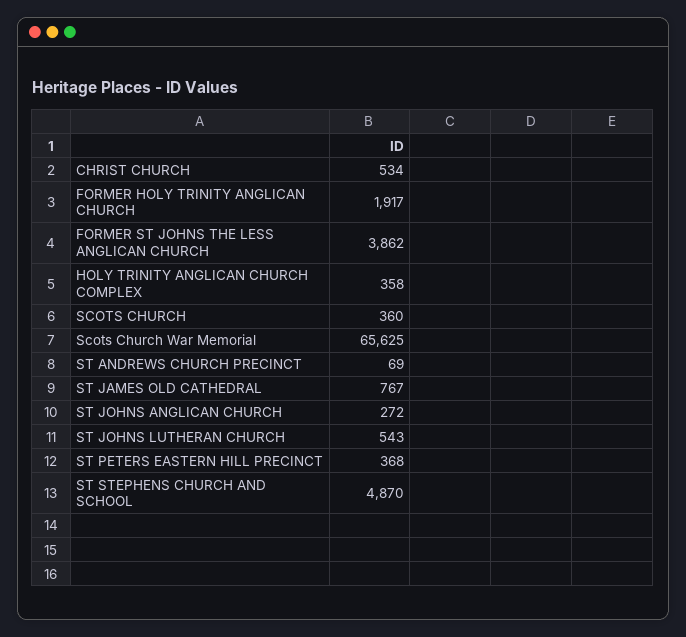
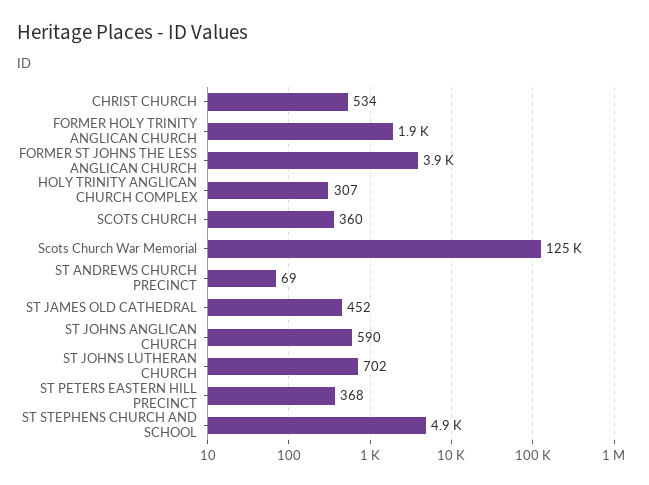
  {
    "CHRIST CHURCH": 534,
    "FORMER HOLY TRINITY ANGLICAN CHURCH": 1917,
    "FORMER ST JOHNS THE LESS ANGLICAN CHURCH": 3862,
-   "HOLY TRINITY ANGLICAN CHURCH COMPLEX": 358,
+   "HOLY TRINITY ANGLICAN CHURCH COMPLEX": 307,
    "SCOTS CHURCH": 360,
-   "Scots Church War Memorial": 65625,
+   "Scots Church War Memorial": 125000,
    "ST ANDREWS CHURCH PRECINCT": 69,
-   "ST JAMES OLD CATHEDRAL": 767,
+   "ST JAMES OLD CATHEDRAL": 452,
-   "ST JOHNS ANGLICAN CHURCH": 272,
+   "ST JOHNS ANGLICAN CHURCH": 590,
-   "ST JOHNS LUTHERAN CHURCH": 543,
+   "ST JOHNS LUTHERAN CHURCH": 702,
    "ST PETERS EASTERN HILL PRECINCT": 368,
    "ST STEPHENS CHURCH AND SCHOOL": 4870
  }

